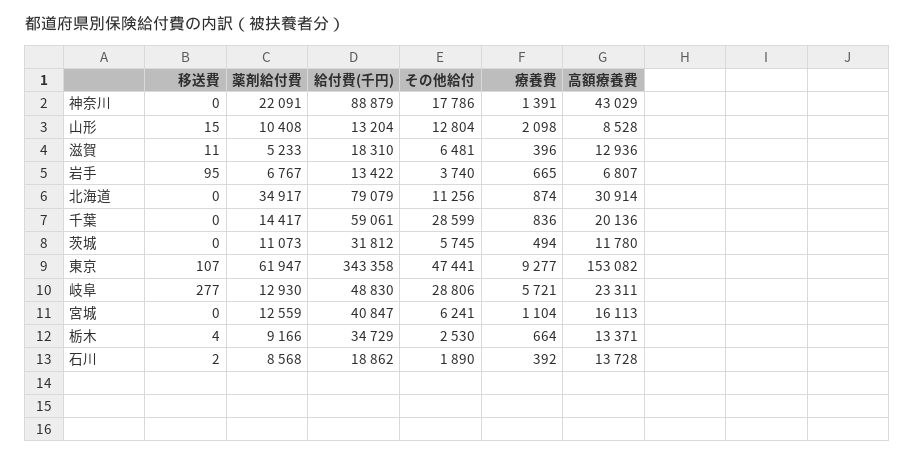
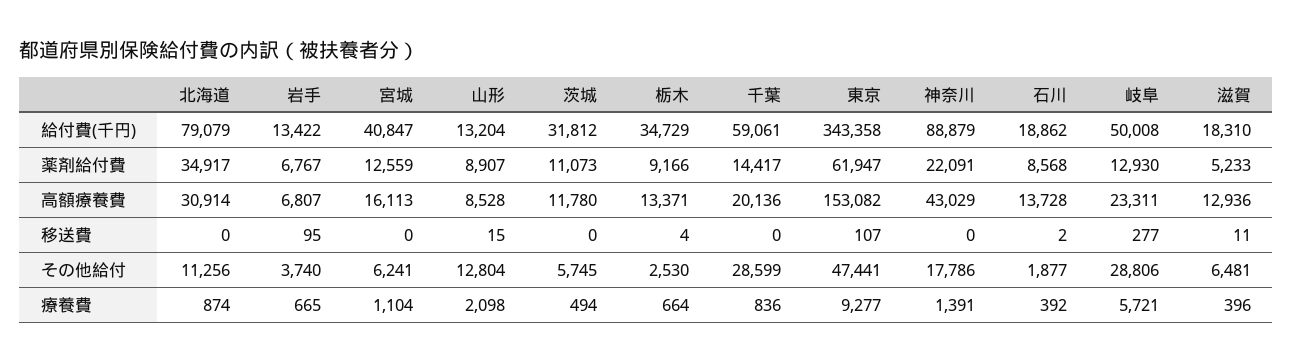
  {
    "移送費": {
      "神奈川": 0,
      "山形": 15,
      "滋賀": 11,
      "岩手": 95,
      "北海道": 0,
      "千葉": 0,
      "茨城": 0,
      "東京": 107,
      "岐阜": 277,
      "宮城": 0,
      "栃木": 4,
      "石川": 2
    },
    "薬剤給付費": {
      "神奈川": 22091,
-     "山形": 10408,
+     "山形": 8907,
      "滋賀": 5233,
      "岩手": 6767,
      "北海道": 34917,
      "千葉": 14417,
      "茨城": 11073,
      "東京": 61947,
      "岐阜": 12930,
      "宮城": 12559,
      "栃木": 9166,
      "石川": 8568
    },
    "給付費(千円)": {
      "神奈川": 88879,
      "山形": 13204,
      "滋賀": 18310,
      "岩手": 13422,
      "北海道": 79079,
      "千葉": 59061,
      "茨城": 31812,
      "東京": 343358,
-     "岐阜": 48830,
+     "岐阜": 50008,
      "宮城": 40847,
      "栃木": 34729,
      "石川": 18862
    },
    "その他給付": {
      "神奈川": 17786,
      "山形": 12804,
      "滋賀": 6481,
      "岩手": 3740,
      "北海道": 11256,
      "千葉": 28599,
      "茨城": 5745,
      "東京": 47441,
      "岐阜": 28806,
      "宮城": 6241,
      "栃木": 2530,
-     "石川": 1890
+     "石川": 1877
    },
    "療養費": {
      "神奈川": 1391,
      "山形": 2098,
      "滋賀": 396,
      "岩手": 665,
      "北海道": 874,
      "千葉": 836,
      "茨城": 494,
      "東京": 9277,
      "岐阜": 5721,
      "宮城": 1104,
      "栃木": 664,
      "石川": 392
    },
    "高額療養費": {
      "神奈川": 43029,
      "山形": 8528,
      "滋賀": 12936,
      "岩手": 6807,
      "北海道": 30914,
      "千葉": 20136,
      "茨城": 11780,
      "東京": 153082,
      "岐阜": 23311,
      "宮城": 16113,
      "栃木": 13371,
      "石川": 13728
    }
  }

